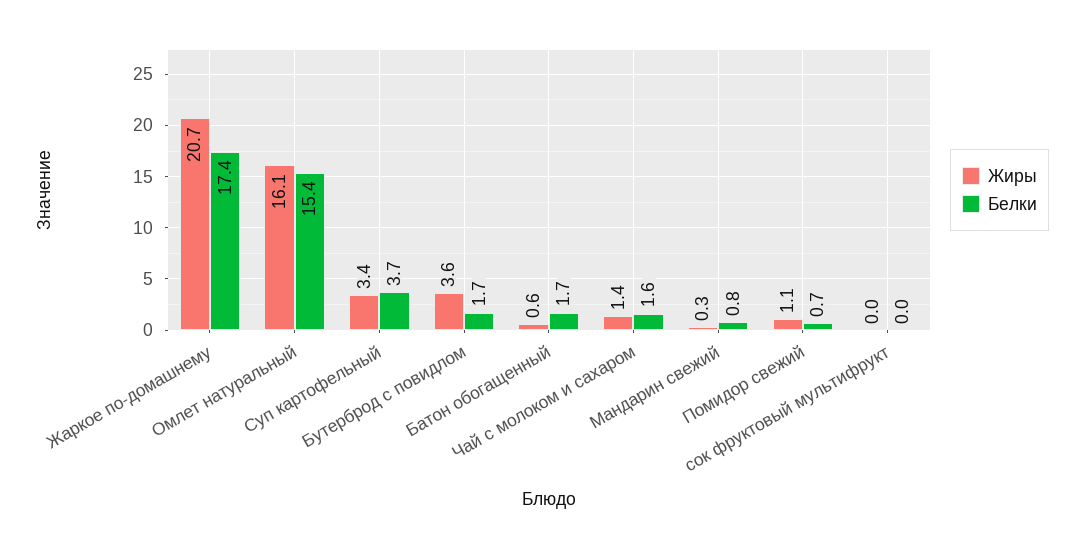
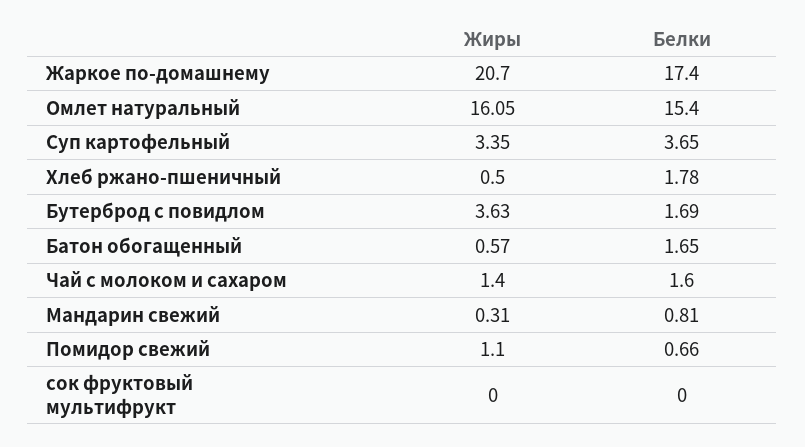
  {
    "Жиры": {
      "Жаркое по-домашнему": 20.7,
      "Омлет натуральный": 16.05,
      "Суп картофельный": 3.35,
      "Бутерброд с повидлом": 3.63,
      "Батон обогащенный": 0.57,
      "Чай с молоком и сахаром": 1.4,
      "Мандарин свежий": 0.31,
      "Помидор свежий": 1.1,
-     "сок фруктовый мультифрукт": 0
+     "сок фруктовый мультифрукт": 0,
+     "Хлеб ржано-пшеничный": 0.5
    },
    "Белки": {
      "Жаркое по-домашнему": 17.4,
      "Омлет натуральный": 15.4,
      "Суп картофельный": 3.65,
      "Бутерброд с повидлом": 1.69,
      "Батон обогащенный": 1.65,
      "Чай с молоком и сахаром": 1.6,
      "Мандарин свежий": 0.81,
      "Помидор свежий": 0.66,
-     "сок фруктовый мультифрукт": 0
+     "сок фруктовый мультифрукт": 0,
+     "Хлеб ржано-пшеничный": 1.78
    }
  }

